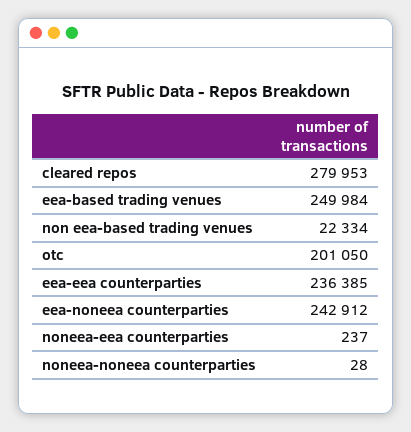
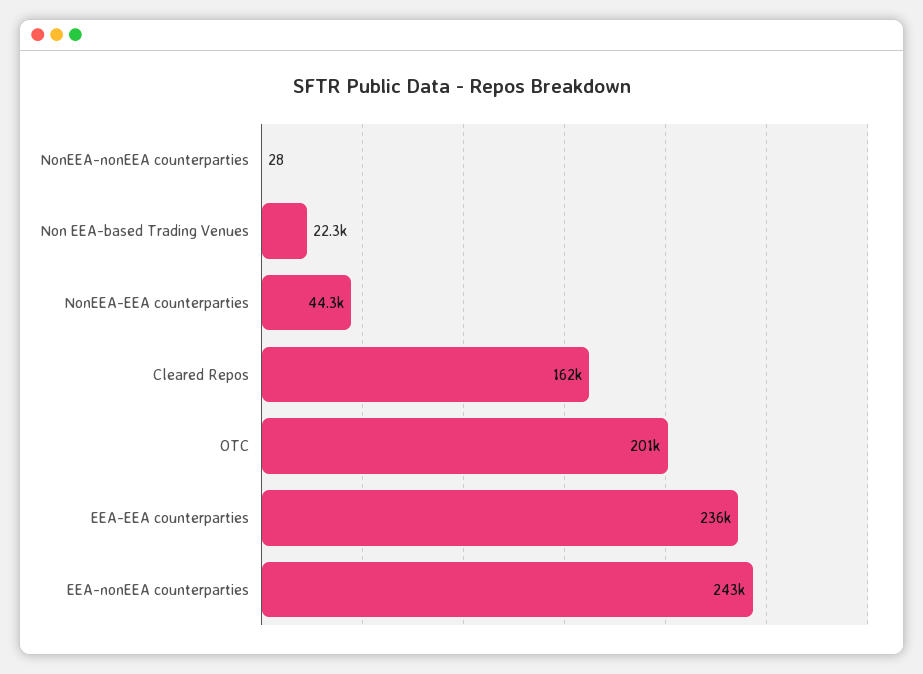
  {
-   "cleared repos": 279953,
+   "cleared repos": 162000,
-   "eea-based trading venues": 249984,
    "non eea-based trading venues": 22334,
    "otc": 201050,
    "eea-eea counterparties": 236385,
    "eea-noneea counterparties": 242912,
-   "noneea-eea counterparties": 237,
+   "noneea-eea counterparties": 44300,
    "noneea-noneea counterparties": 28
  }

